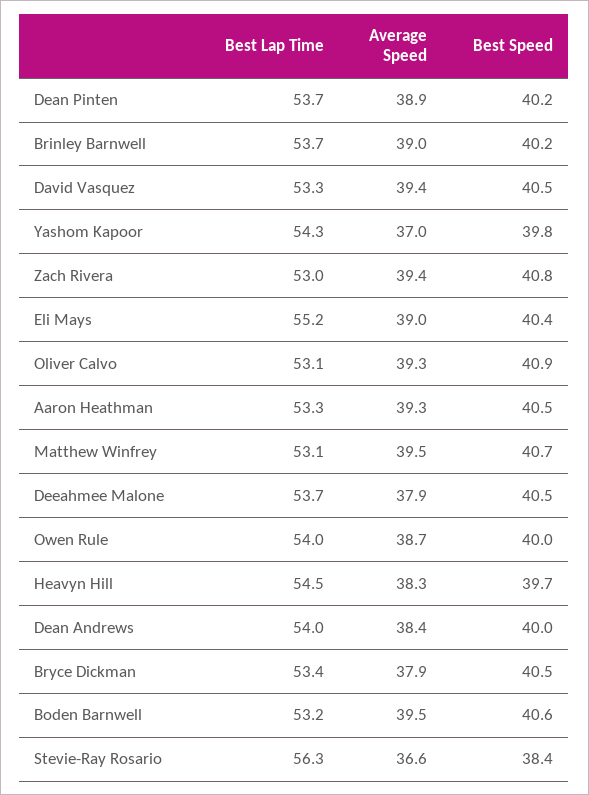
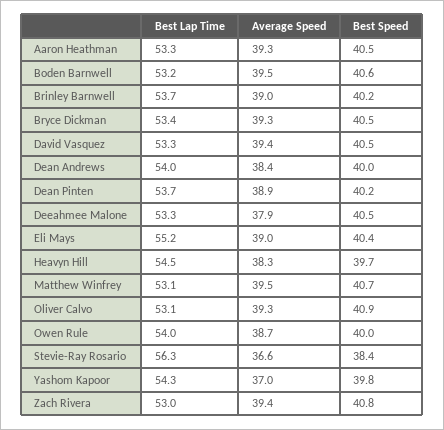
  {
    "Best Lap Time": {
      "Dean Pinten": 53.7,
      "Brinley Barnwell": 53.7,
      "David Vasquez": 53.3,
      "Yashom Kapoor": 54.3,
      "Zach Rivera": 53,
      "Eli Mays": 55.2,
      "Oliver Calvo": 53.1,
      "Aaron Heathman": 53.3,
      "Matthew Winfrey": 53.1,
-     "Deeahmee Malone": 53.7,
+     "Deeahmee Malone": 53.3,
      "Owen Rule": 54,
      "Heavyn Hill": 54.5,
      "Dean Andrews": 54,
      "Bryce Dickman": 53.4,
      "Boden Barnwell": 53.2,
      "Stevie-Ray Rosario": 56.3
    },
    "Average Speed": {
      "Dean Pinten": 38.9,
      "Brinley Barnwell": 39,
      "David Vasquez": 39.4,
      "Yashom Kapoor": 37,
      "Zach Rivera": 39.4,
      "Eli Mays": 39,
      "Oliver Calvo": 39.3,
      "Aaron Heathman": 39.3,
      "Matthew Winfrey": 39.5,
      "Deeahmee Malone": 37.9,
      "Owen Rule": 38.7,
      "Heavyn Hill": 38.3,
      "Dean Andrews": 38.4,
-     "Bryce Dickman": 37.9,
+     "Bryce Dickman": 39.3,
      "Boden Barnwell": 39.5,
      "Stevie-Ray Rosario": 36.6
    },
    "Best Speed": {
      "Dean Pinten": 40.2,
      "Brinley Barnwell": 40.2,
      "David Vasquez": 40.5,
      "Yashom Kapoor": 39.8,
      "Zach Rivera": 40.8,
      "Eli Mays": 40.4,
      "Oliver Calvo": 40.9,
      "Aaron Heathman": 40.5,
      "Matthew Winfrey": 40.7,
      "Deeahmee Malone": 40.5,
      "Owen Rule": 40,
      "Heavyn Hill": 39.7,
      "Dean Andrews": 40,
      "Bryce Dickman": 40.5,
      "Boden Barnwell": 40.6,
      "Stevie-Ray Rosario": 38.4
    }
  }

